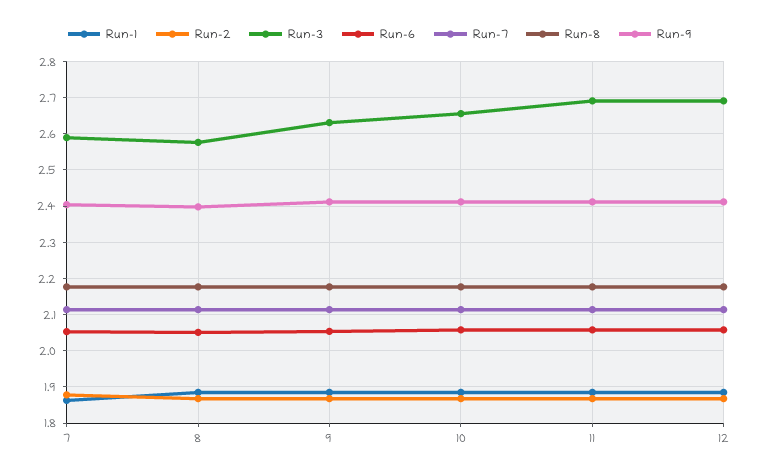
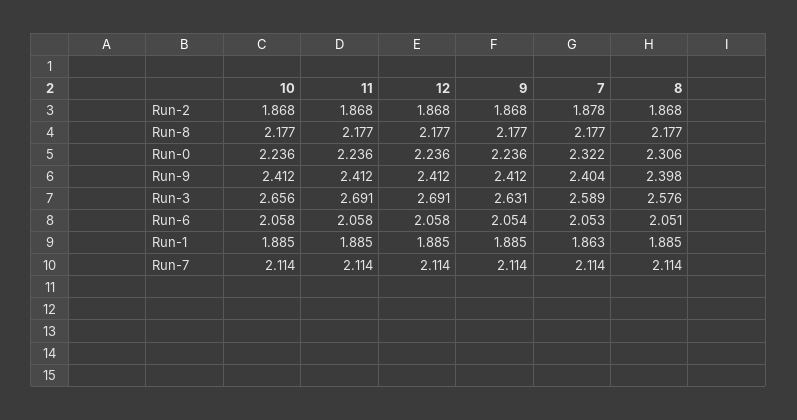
  {
    "Run-1": {
      "7": 1.863,
      "8": 1.885,
      "9": 1.885,
      "10": 1.885,
      "11": 1.885,
      "12": 1.885
    },
    "Run-2": {
      "7": 1.878,
      "8": 1.868,
      "9": 1.868,
      "10": 1.868,
      "11": 1.868,
      "12": 1.868
    },
    "Run-3": {
      "7": 2.589,
      "8": 2.576,
      "9": 2.631,
      "10": 2.656,
      "11": 2.691,
      "12": 2.691
    },
    "Run-6": {
      "7": 2.053,
      "8": 2.051,
      "9": 2.054,
      "10": 2.058,
      "11": 2.058,
      "12": 2.058
    },
    "Run-7": {
      "7": 2.114,
      "8": 2.114,
      "9": 2.114,
      "10": 2.114,
      "11": 2.114,
      "12": 2.114
    },
    "Run-8": {
      "7": 2.177,
      "8": 2.177,
      "9": 2.177,
      "10": 2.177,
      "11": 2.177,
      "12": 2.177
    },
    "Run-9": {
      "7": 2.404,
      "8": 2.398,
      "9": 2.412,
      "10": 2.412,
      "11": 2.412,
      "12": 2.412
-   }
+   },
+   "Run-0": {
+     "10": 2.236,
+     "11": 2.236,
+     "12": 2.236,
+     "9": 2.236,
+     "7": 2.322,
+     "8": 2.306
+   }
  }

